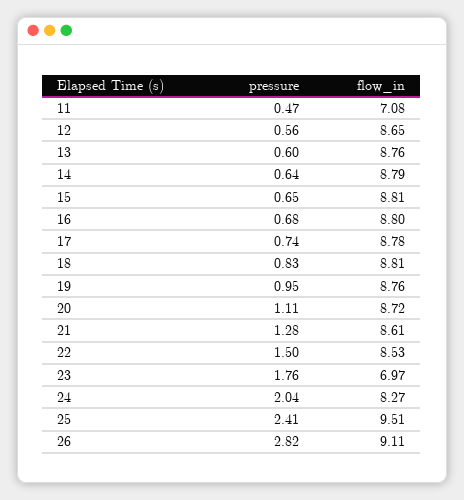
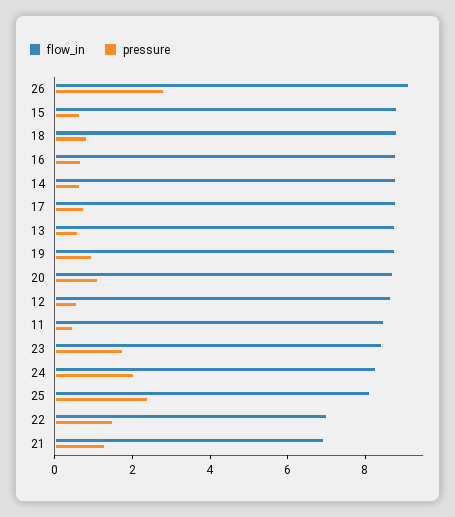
  {
    "pressure": {
      "11": 0.47,
      "12": 0.56,
      "13": 0.6,
      "14": 0.64,
      "15": 0.65,
      "16": 0.68,
      "17": 0.74,
      "18": 0.83,
      "19": 0.95,
      "20": 1.11,
      "21": 1.28,
      "22": 1.5,
      "23": 1.76,
      "24": 2.04,
      "25": 2.41,
      "26": 2.82
    },
    "flow_in": {
-     "11": 7.08,
+     "11": 8.5,
      "12": 8.65,
      "13": 8.76,
      "14": 8.79,
      "15": 8.81,
      "16": 8.8,
      "17": 8.78,
      "18": 8.81,
      "19": 8.76,
      "20": 8.72,
-     "21": 8.61,
+     "21": 7,
-     "22": 8.53,
+     "22": 7,
-     "23": 6.97,
+     "23": 8.5,
      "24": 8.27,
-     "25": 9.51,
+     "25": 8,
      "26": 9.11
    }
  }

